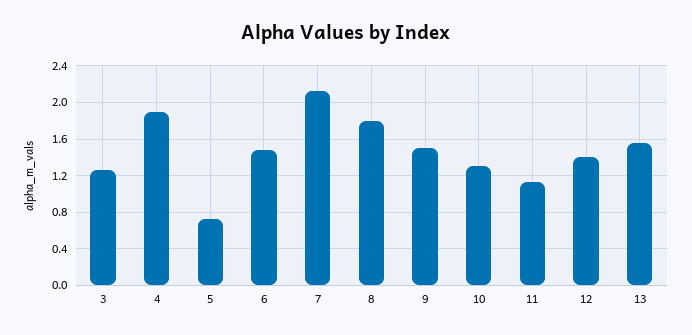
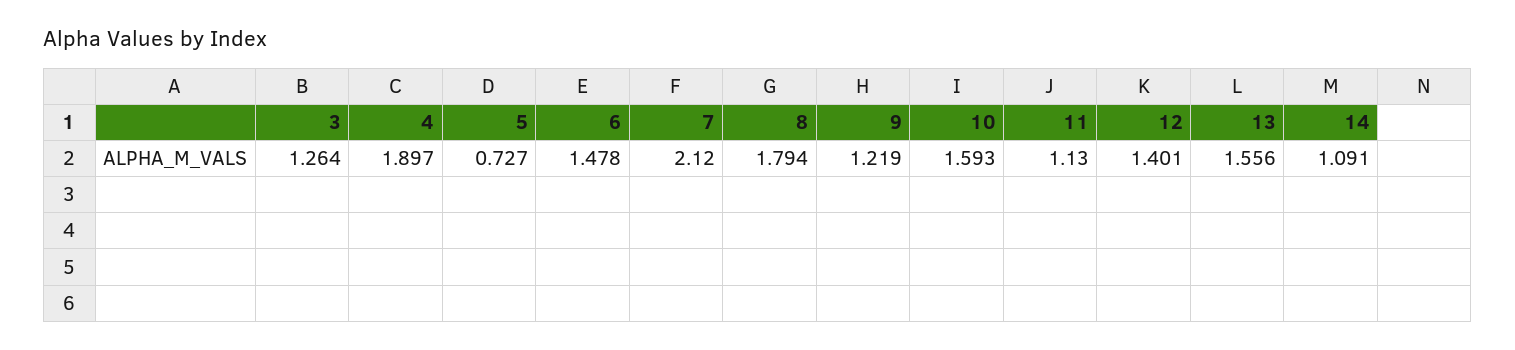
  {
    "3": 1.264,
    "4": 1.897,
    "5": 0.727,
    "6": 1.478,
    "7": 2.12,
    "8": 1.794,
-   "9": 1.5,
+   "9": 1.219,
-   "10": 1.3,
+   "10": 1.593,
    "11": 1.13,
    "12": 1.401,
-   "13": 1.556
+   "13": 1.556,
+   "14": 1.091
  }

